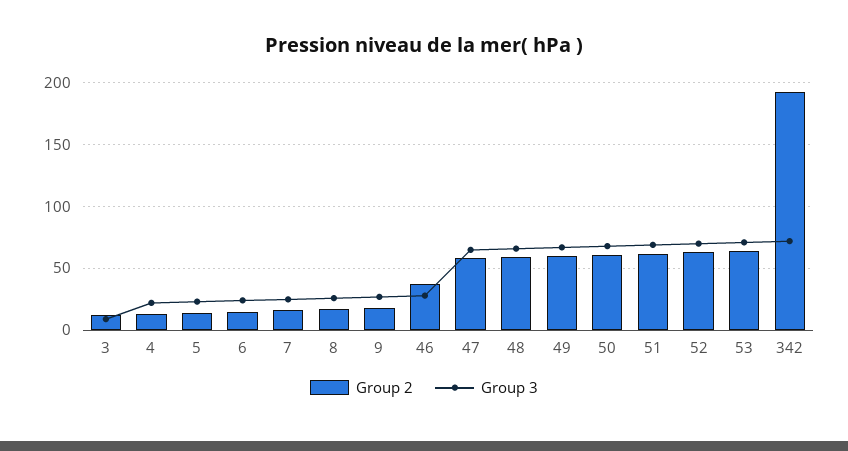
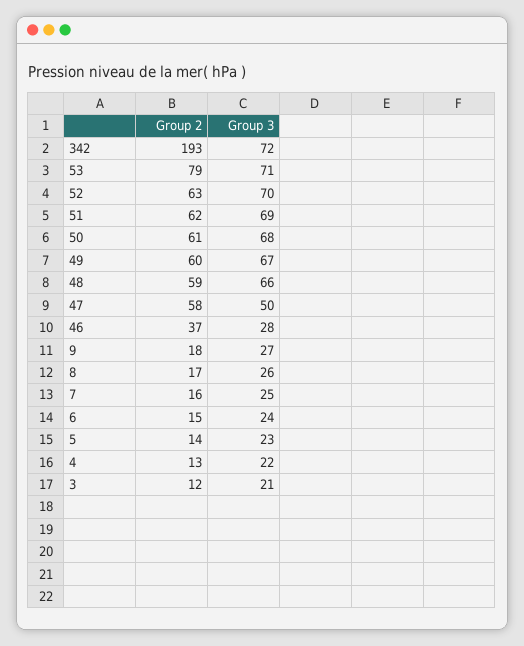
  {
    "Group 2": {
      "3": 12,
      "4": 13,
      "5": 14,
      "6": 15,
      "7": 16,
      "8": 17,
      "9": 18,
      "46": 37,
      "47": 58,
      "48": 59,
      "49": 60,
      "50": 61,
      "51": 62,
      "52": 63,
-     "53": 65,
+     "53": 79,
      "342": 193
    },
    "Group 3": {
-     "3": 10,
+     "3": 21,
      "4": 22,
      "5": 23,
      "6": 24,
      "7": 25,
      "8": 26,
      "9": 27,
      "46": 28,
-     "47": 65,
+     "47": 50,
      "48": 66,
      "49": 67,
      "50": 68,
      "51": 69,
      "52": 70,
      "53": 71,
      "342": 72
    }
  }

